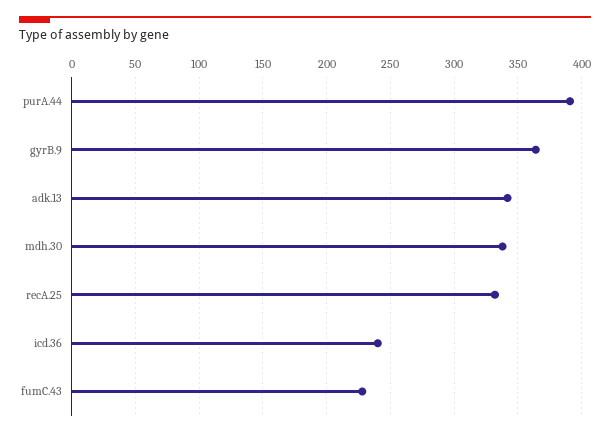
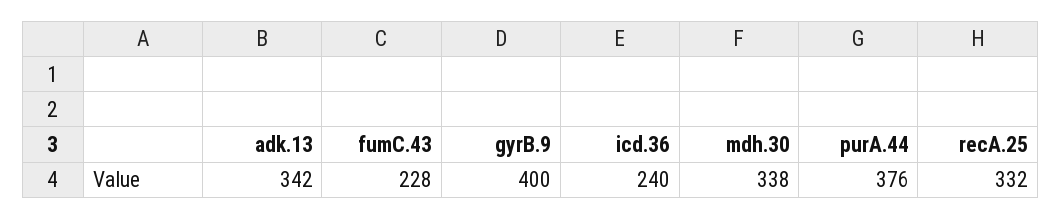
  {
-   "purA.44": 390,
+   "purA.44": 376,
-   "gyrB.9": 365,
+   "gyrB.9": 400,
    "adk.13": 342,
    "mdh.30": 338,
    "recA.25": 332,
    "icd.36": 240,
    "fumC.43": 228
  }

